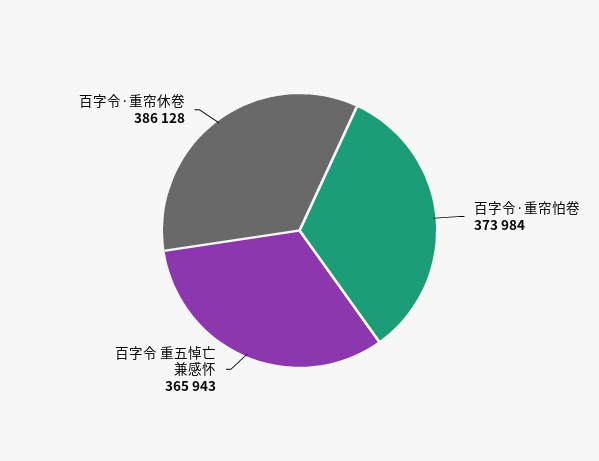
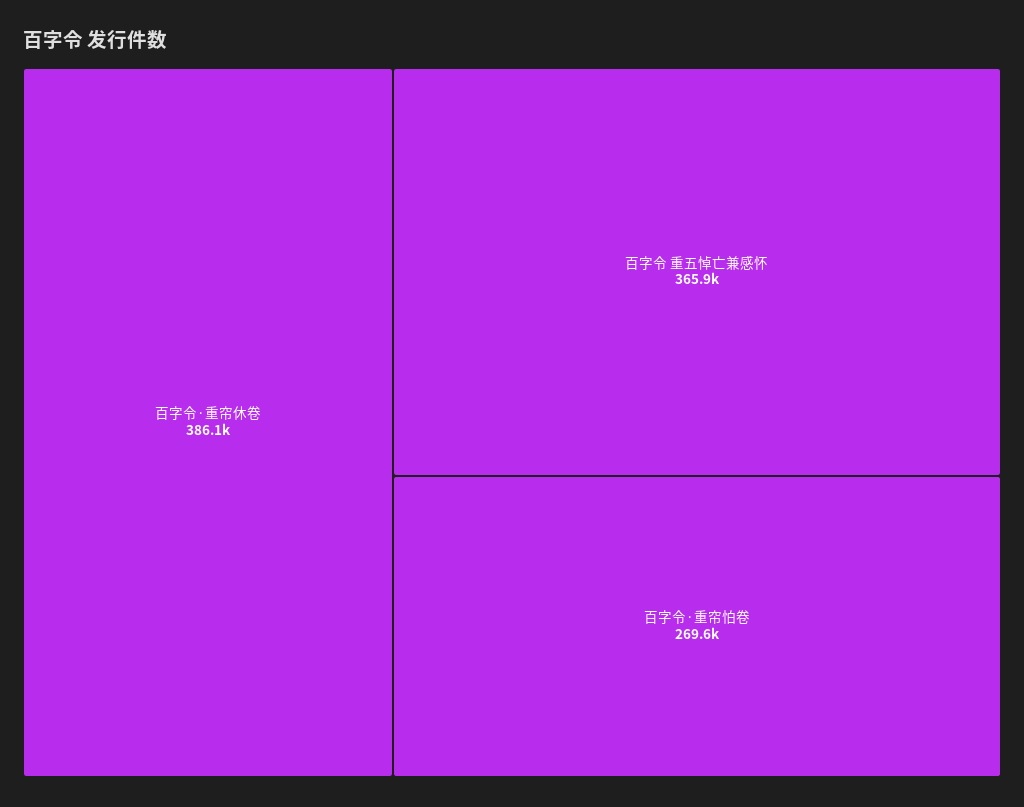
  {
-   "百字令·重帘怕卷": 373984,
+   "百字令·重帘怕卷": 269600,
    "百字令 重五悼亡兼感怀": 365943,
    "百字令·重帘休卷": 386128
  }

